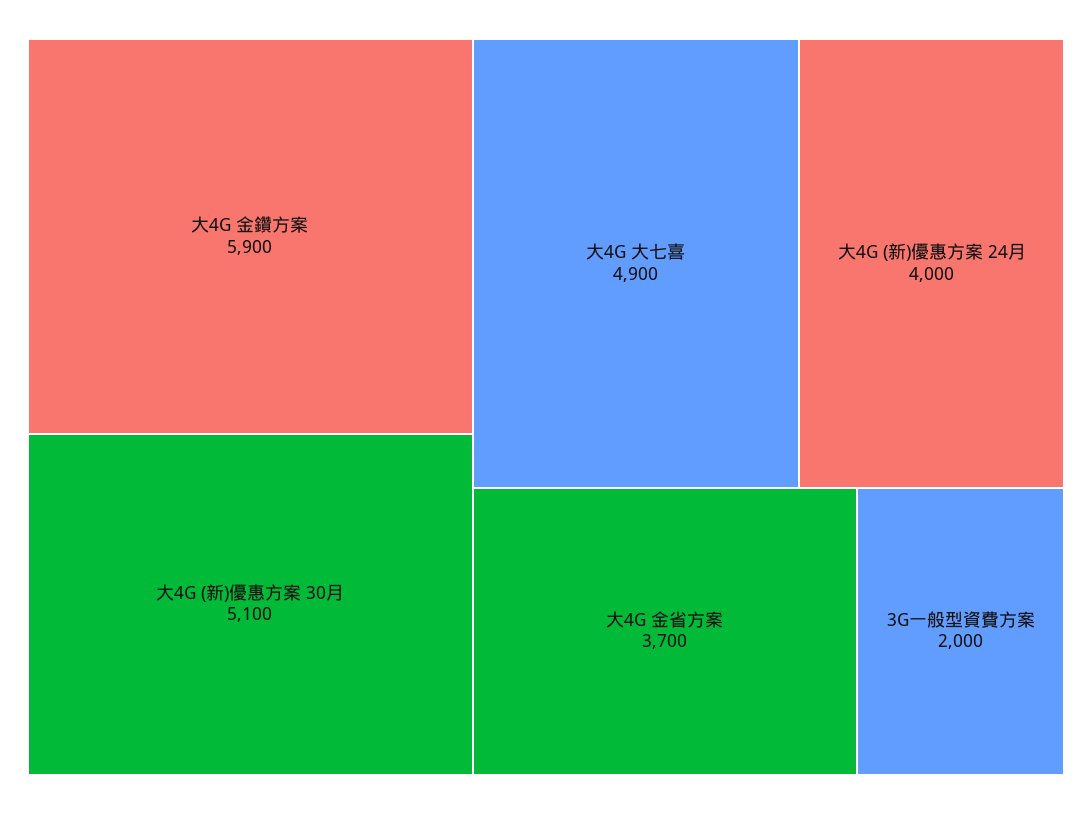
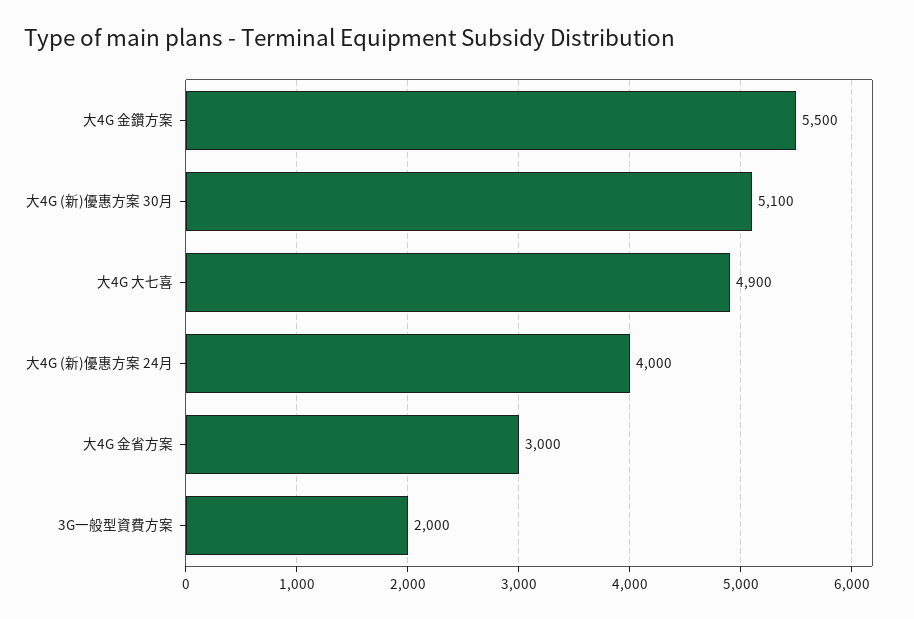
  {
-   "大4G 金鑽方案": 5900,
+   "大4G 金鑽方案": 5500,
    "大4G (新)優惠方案 30月": 5100,
    "大4G 大七喜": 4900,
    "大4G (新)優惠方案 24月": 4000,
-   "大4G 金省方案": 3700,
+   "大4G 金省方案": 3000,
    "3G一般型資費方案": 2000
  }

